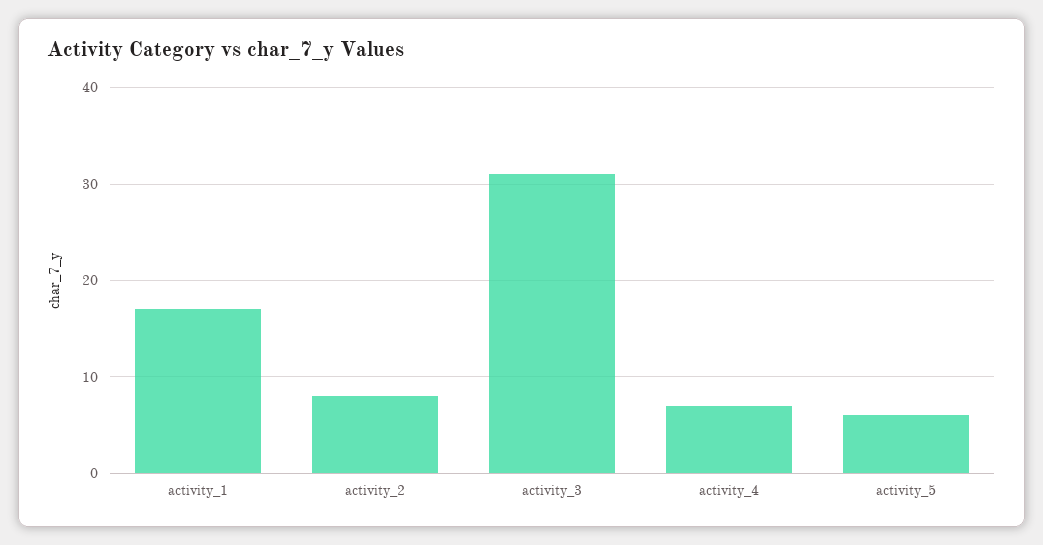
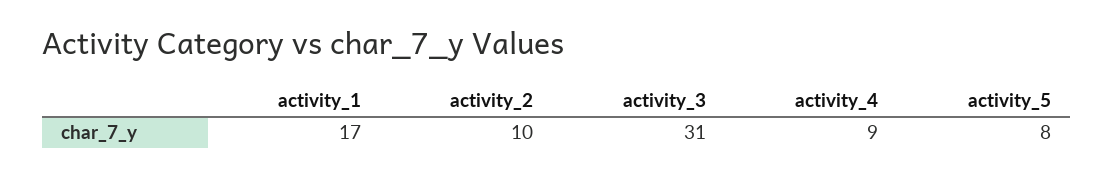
  {
    "activity_1": 17,
-   "activity_2": 8,
+   "activity_2": 10,
    "activity_3": 31,
-   "activity_4": 7,
+   "activity_4": 9,
-   "activity_5": 6
+   "activity_5": 8
  }

